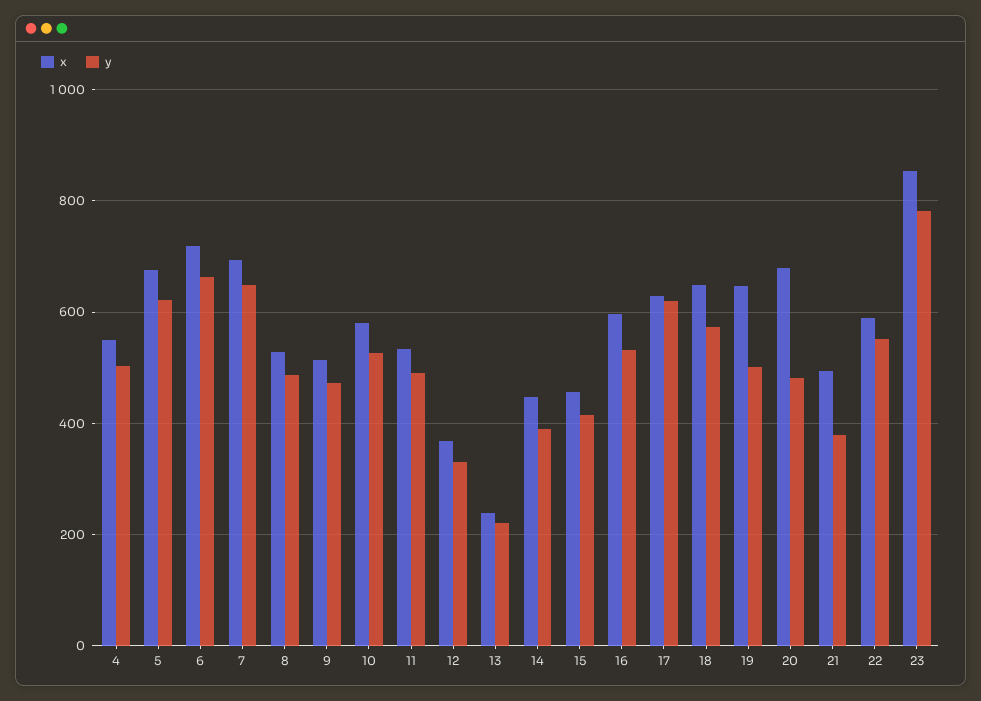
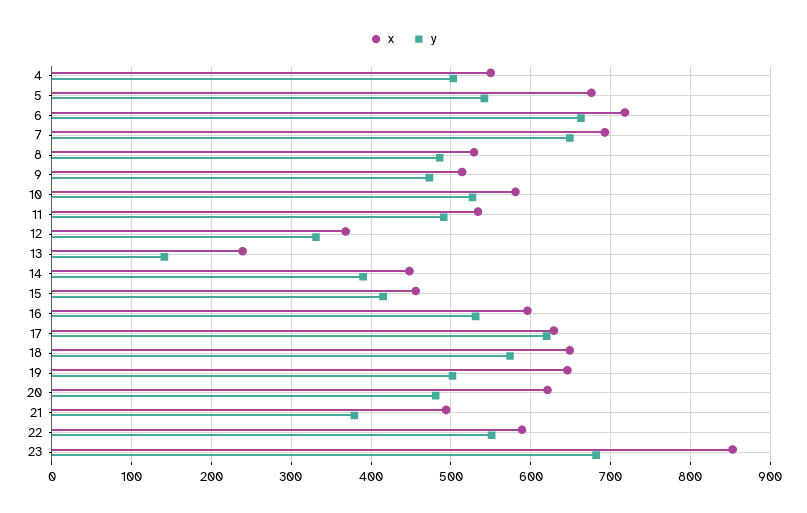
  {
    "x": {
      "4": 550,
      "5": 680,
      "6": 720,
      "7": 690,
      "8": 530,
      "9": 510,
      "10": 580,
      "11": 530,
      "12": 370,
      "13": 240,
      "14": 450,
      "15": 460,
      "16": 600,
      "17": 630,
      "18": 650,
      "19": 650,
-     "20": 680,
+     "20": 620,
      "21": 490,
      "22": 590,
      "23": 850
    },
    "y": {
      "4": 500,
-     "5": 620,
+     "5": 540,
      "6": 660,
      "7": 650,
      "8": 490,
      "9": 470,
      "10": 530,
      "11": 490,
      "12": 330,
-     "13": 220,
+     "13": 140,
      "14": 390,
      "15": 420,
      "16": 530,
      "17": 620,
      "18": 570,
      "19": 500,
      "20": 480,
      "21": 380,
      "22": 550,
-     "23": 780
+     "23": 680
    }
  }

